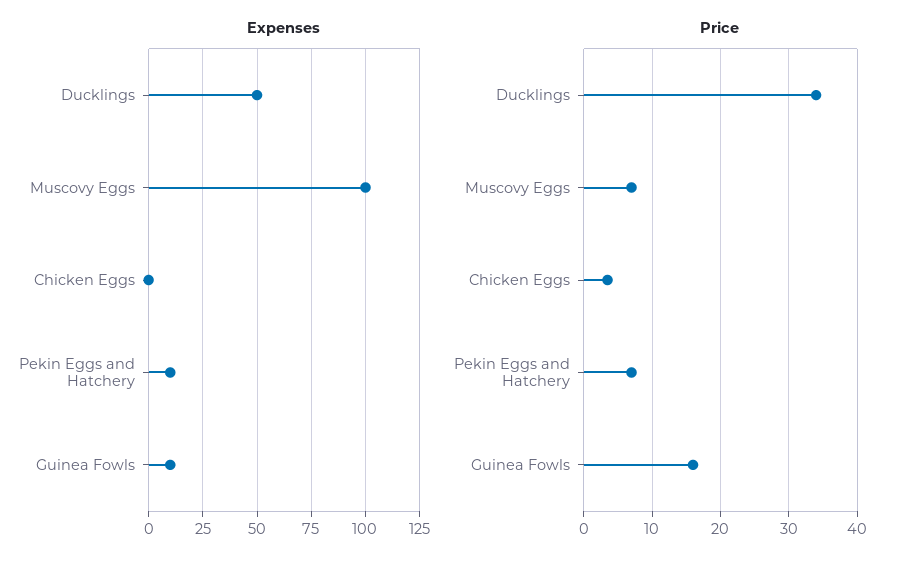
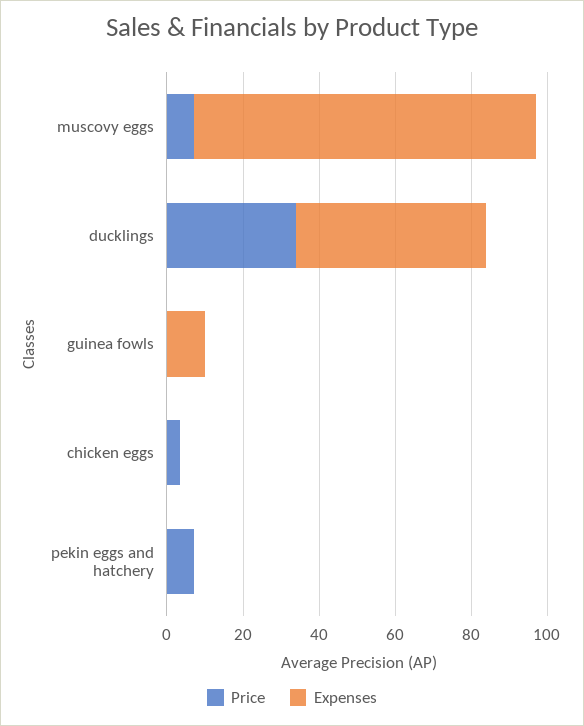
  {
    "Expenses": {
      "Ducklings": 50,
-     "Muscovy Eggs": 100,
+     "Muscovy Eggs": 90,
      "Chicken Eggs": 0,
-     "Pekin Eggs and Hatchery": 10,
+     "Pekin Eggs and Hatchery": 0,
      "Guinea Fowls": 10
    },
    "Price": {
      "Ducklings": 34,
      "Muscovy Eggs": 7,
      "Chicken Eggs": 4,
      "Pekin Eggs and Hatchery": 7,
-     "Guinea Fowls": 16
+     "Guinea Fowls": 0
    }
  }

